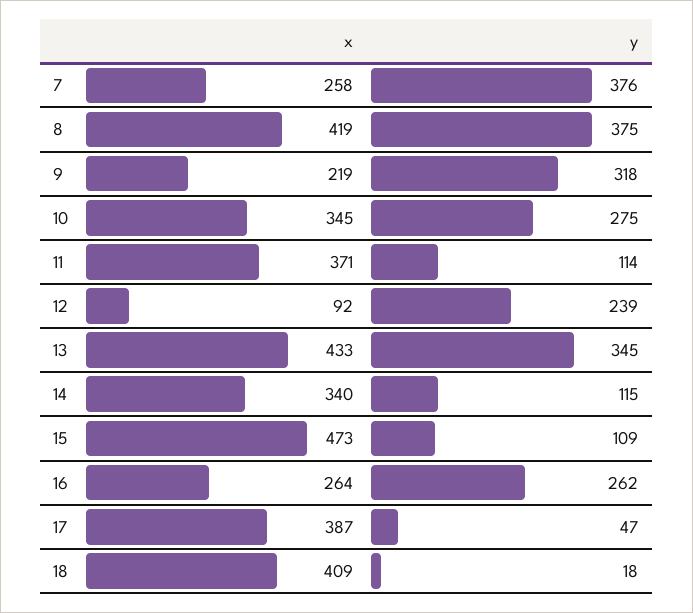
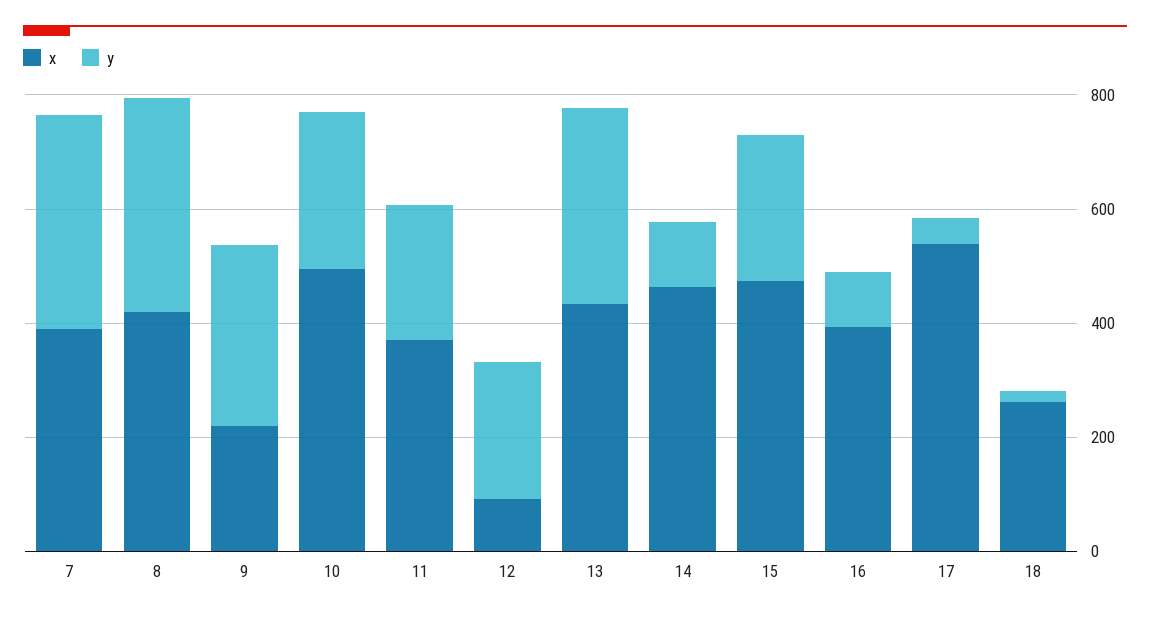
  {
    "x": {
-     "7": 258,
+     "7": 400,
      "8": 419,
      "9": 219,
-     "10": 345,
+     "10": 500,
      "11": 371,
      "12": 92,
      "13": 433,
-     "14": 340,
+     "14": 450,
      "15": 473,
-     "16": 264,
+     "16": 400,
-     "17": 387,
+     "17": 550,
-     "18": 409
+     "18": 250
    },
    "y": {
      "7": 376,
      "8": 375,
      "9": 318,
      "10": 275,
-     "11": 114,
+     "11": 250,
      "12": 239,
      "13": 345,
      "14": 115,
-     "15": 109,
+     "15": 250,
-     "16": 262,
+     "16": 100,
      "17": 47,
      "18": 18
    }
  }

